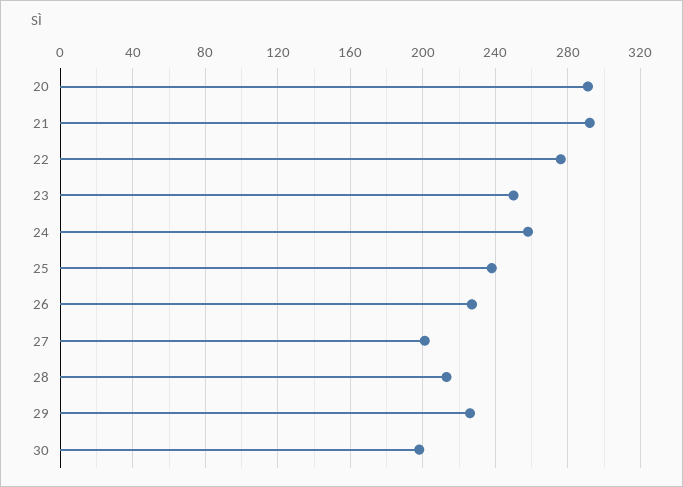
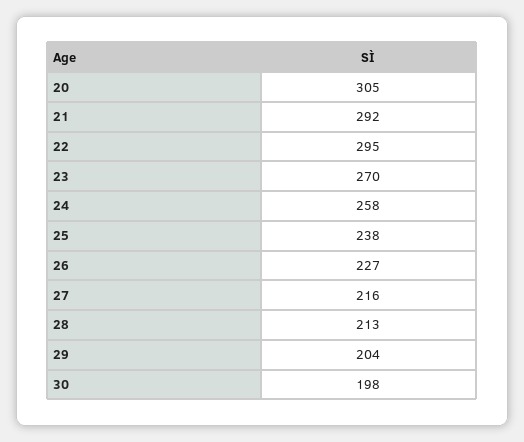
  {
-   "20": 290,
+   "20": 305,
    "21": 292,
-   "22": 275,
+   "22": 295,
-   "23": 250,
+   "23": 270,
    "24": 258,
    "25": 238,
    "26": 227,
-   "27": 200,
+   "27": 216,
    "28": 213,
-   "29": 225,
+   "29": 204,
    "30": 198
  }

